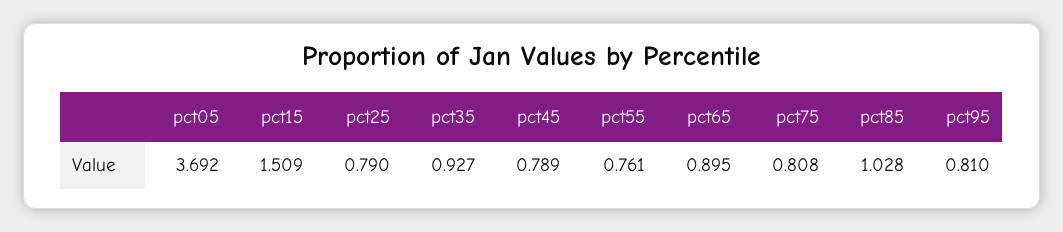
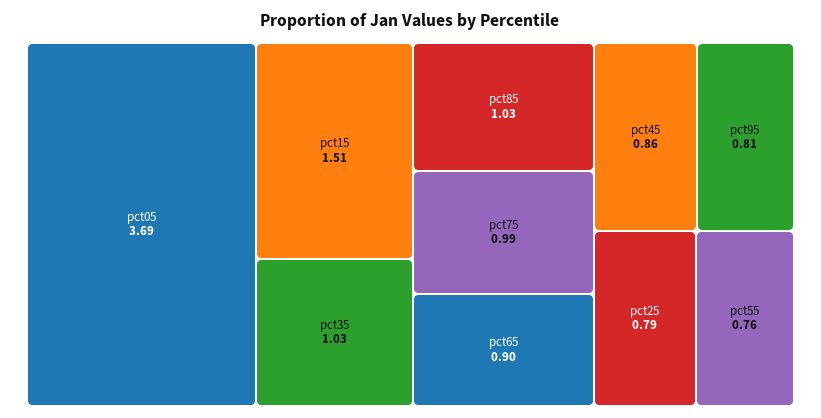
  {
    "pct05": 3.692,
    "pct15": 1.509,
    "pct25": 0.79,
-   "pct35": 0.927,
+   "pct35": 1.03,
-   "pct45": 0.789,
+   "pct45": 0.86,
    "pct55": 0.761,
    "pct65": 0.895,
-   "pct75": 0.808,
+   "pct75": 0.99,
    "pct85": 1.028,
    "pct95": 0.81
  }

